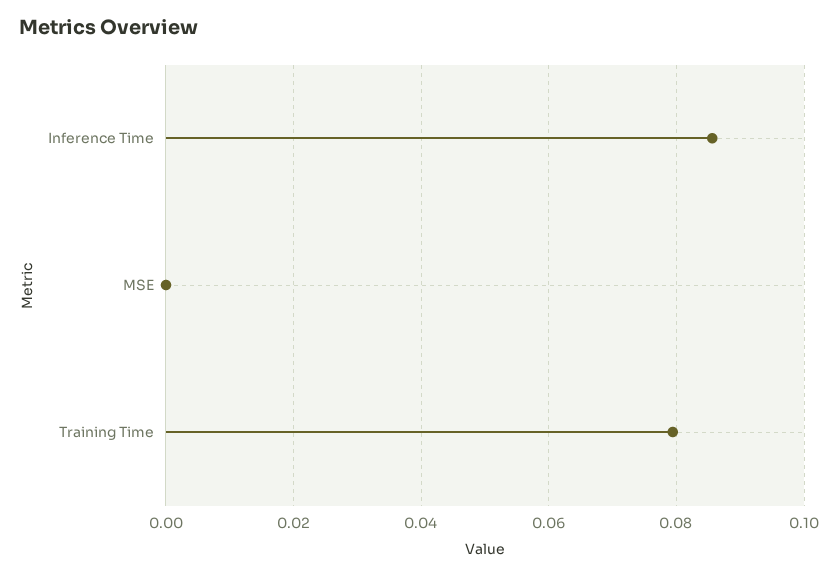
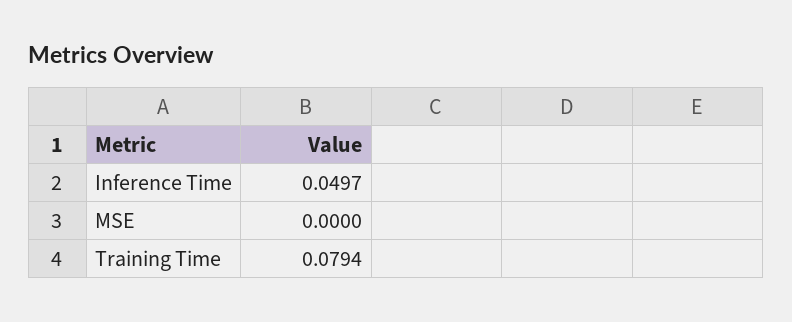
  {
-   "Inference Time": 0.086,
+   "Inference Time": 0.0497,
    "MSE": 0,
    "Training Time": 0.0794
  }

